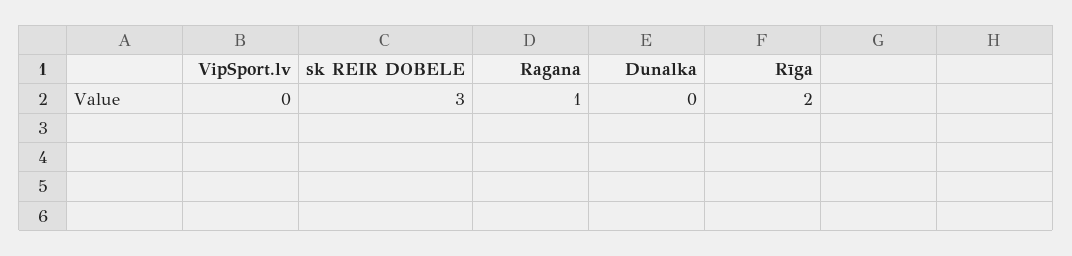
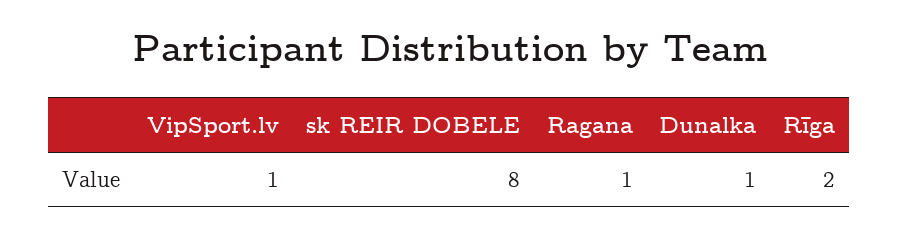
  {
-   "VipSport.lv": 0,
+   "VipSport.lv": 1,
-   "sk REIR DOBELE": 3,
+   "sk REIR DOBELE": 8,
    "Ragana": 1,
-   "Dunalka": 0,
+   "Dunalka": 1,
    "Rīga": 2
  }

